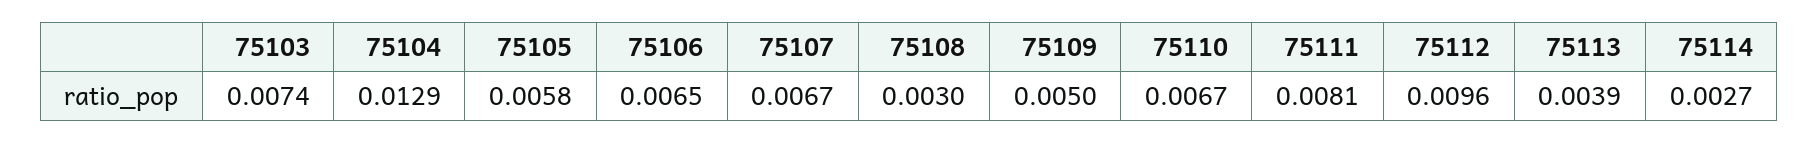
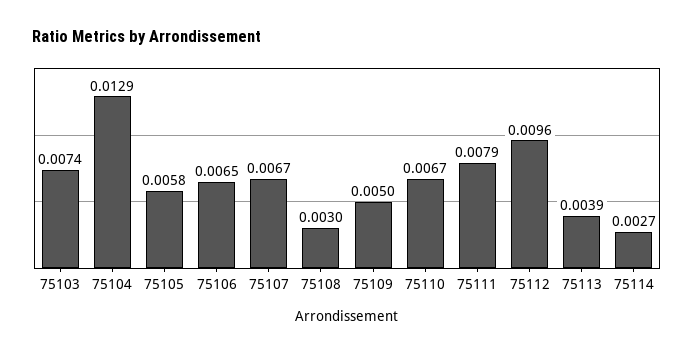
  {
    "75103": 0.0074,
    "75104": 0.0129,
    "75105": 0.0058,
    "75106": 0.0065,
    "75107": 0.0067,
    "75108": 0.003,
    "75109": 0.005,
    "75110": 0.0067,
-   "75111": 0.0081,
+   "75111": 0.0079,
    "75112": 0.0096,
    "75113": 0.0039,
    "75114": 0.0027
  }

